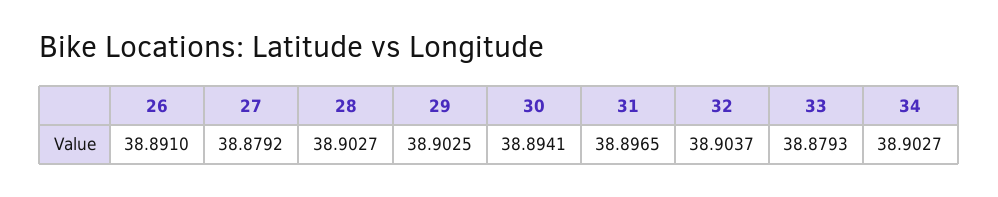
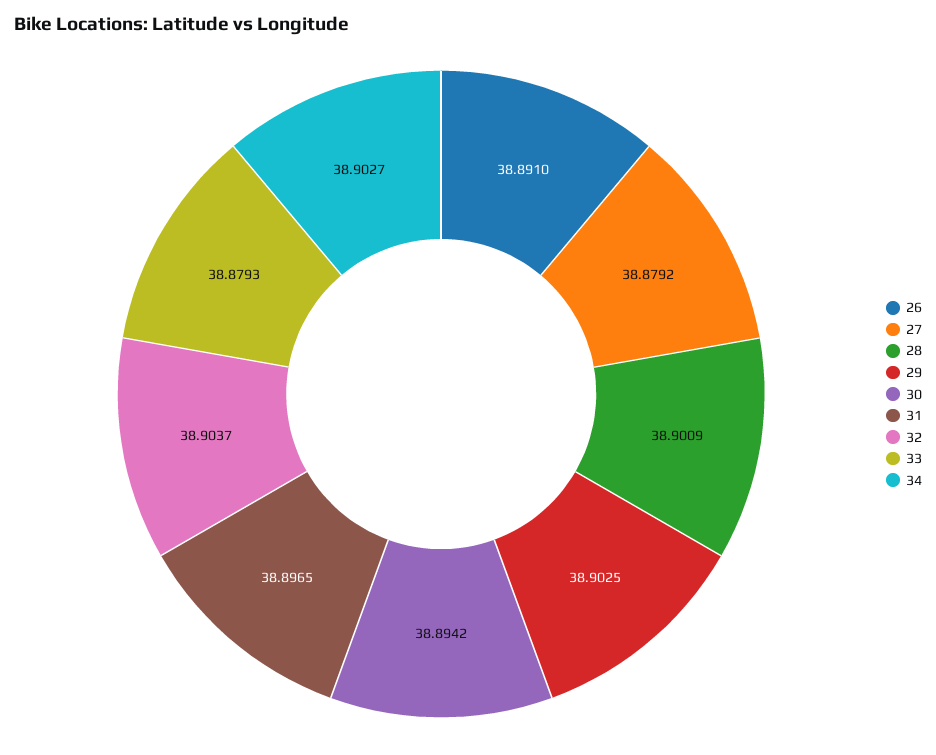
  {
    "26": 38.891,
    "27": 38.8792,
-   "28": 38.9027,
+   "28": 38.9009,
    "29": 38.9025,
-   "30": 38.8941,
+   "30": 38.8942,
    "31": 38.8965,
    "32": 38.9037,
    "33": 38.8793,
    "34": 38.9027
  }

